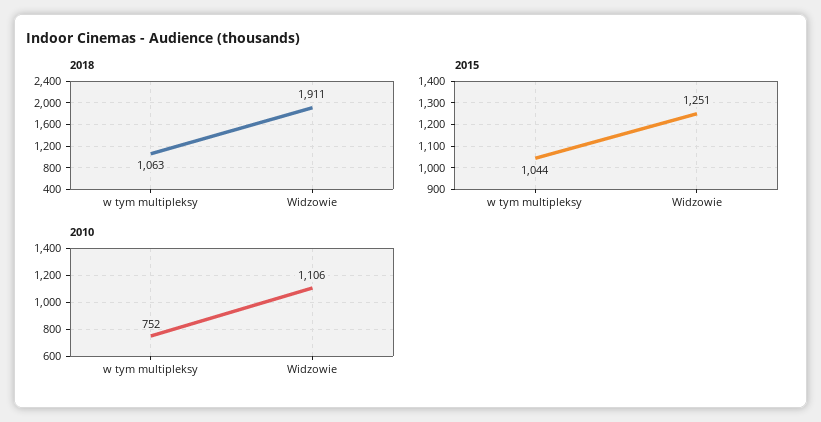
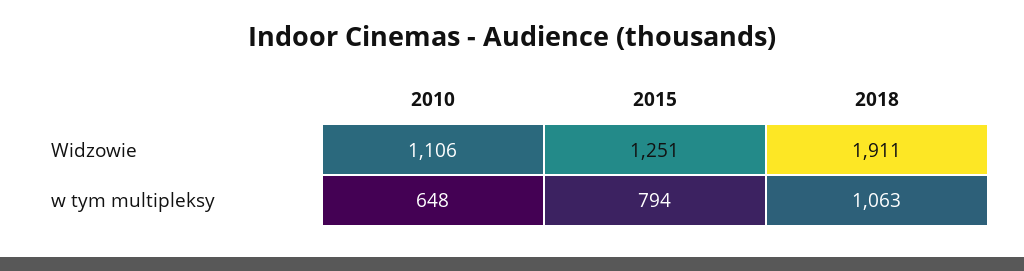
  {
    "2018": {
      "w tym multipleksy": 1063,
      "Widzowie": 1911
    },
    "2015": {
-     "w tym multipleksy": 1044,
+     "w tym multipleksy": 794,
      "Widzowie": 1251
    },
    "2010": {
-     "w tym multipleksy": 752,
+     "w tym multipleksy": 648,
      "Widzowie": 1106
    }
  }

